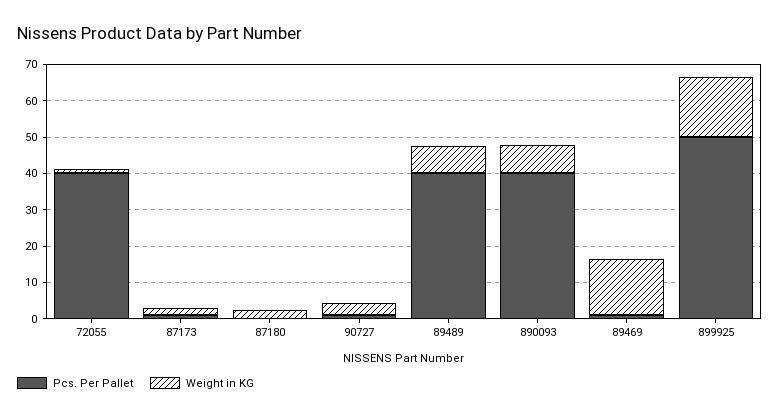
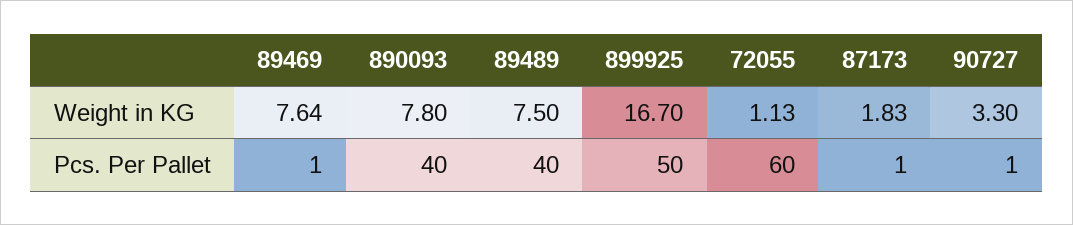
  {
    "Pcs. Per Pallet": {
-     "72055": 40,
+     "72055": 60,
      "87173": 1,
-     "87180": 0,
      "90727": 1,
      "89489": 40,
      "890093": 40,
      "89469": 1,
      "899925": 50
    },
    "Weight in KG": {
      "72055": 1.13,
      "87173": 1.83,
-     "87180": 2.5,
      "90727": 3.3,
      "89489": 7.5,
      "890093": 7.8,
-     "89469": 15,
+     "89469": 7.64,
      "899925": 16.7
    }
  }

